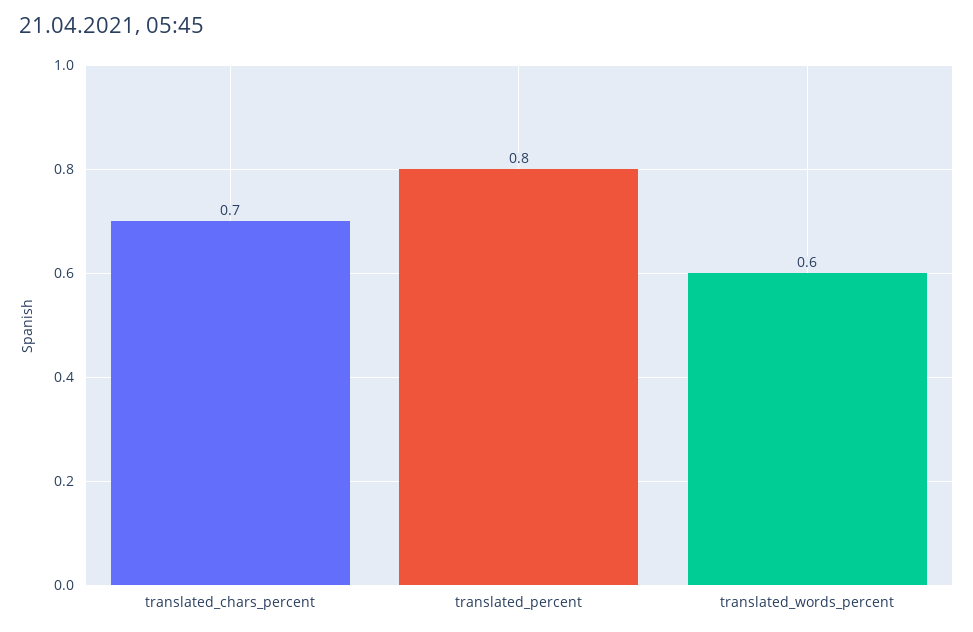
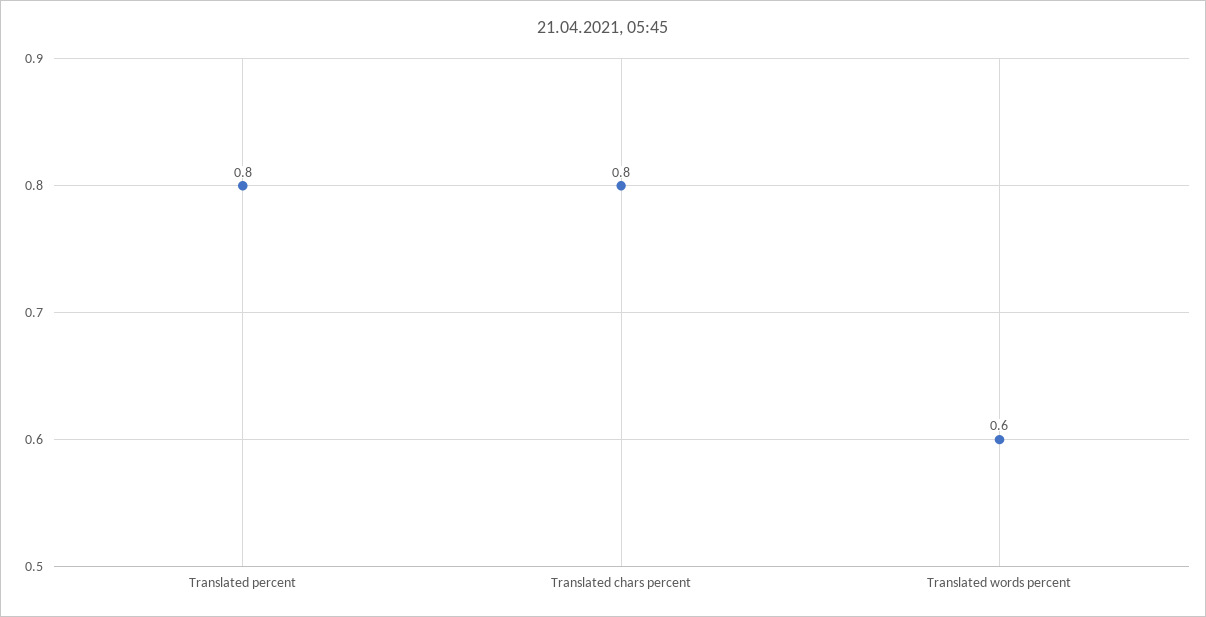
  {
-   "translated_chars_percent": 0.7,
+   "translated_chars_percent": 0.8,
    "translated_percent": 0.8,
    "translated_words_percent": 0.6
  }

